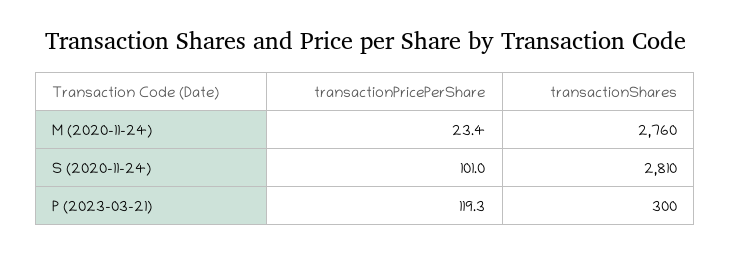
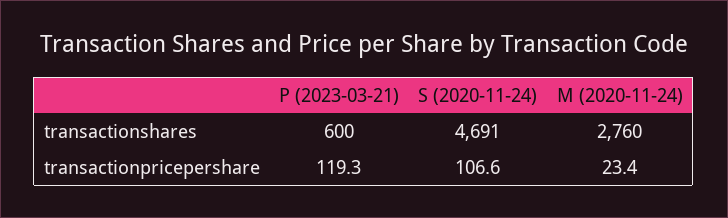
  {
    "transactionPricePerShare": {
      "M (2020-11-24)": 23.4,
-     "S (2020-11-24)": 101,
+     "S (2020-11-24)": 106.6,
      "P (2023-03-21)": 119.3
    },
    "transactionShares": {
      "M (2020-11-24)": 2760,
-     "S (2020-11-24)": 2810,
+     "S (2020-11-24)": 4691,
-     "P (2023-03-21)": 300
+     "P (2023-03-21)": 600
    }
  }

